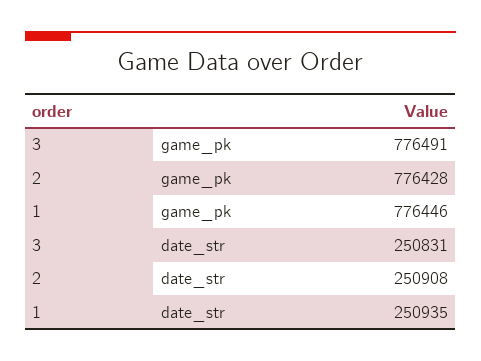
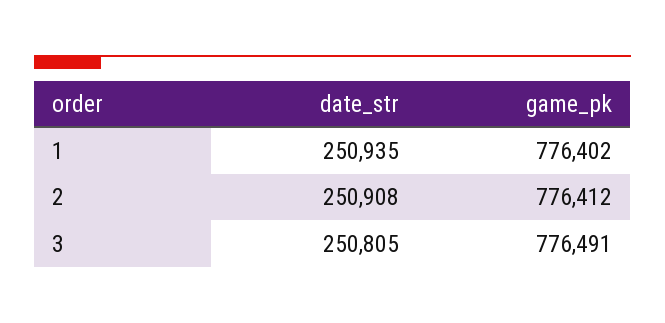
  {
    "3": {
      "game_pk": 776491,
-     "date_str": 250831
+     "date_str": 250805
    },
    "2": {
-     "game_pk": 776428,
+     "game_pk": 776412,
      "date_str": 250908
    },
    "1": {
-     "game_pk": 776446,
+     "game_pk": 776402,
      "date_str": 250935
    }
  }

